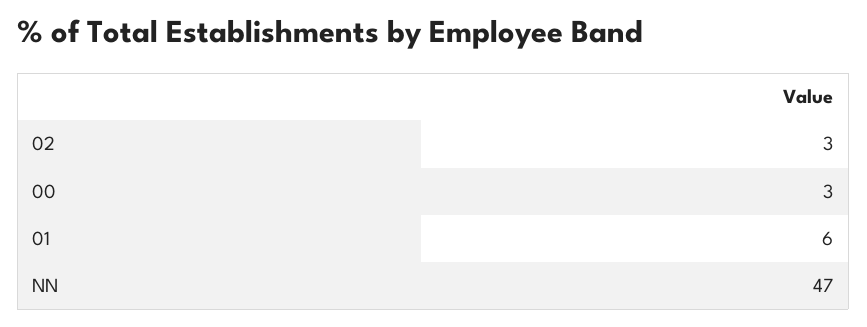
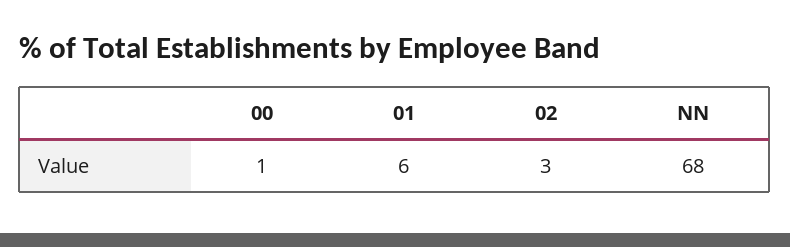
  {
    "02": 3,
-   "00": 3,
+   "00": 1,
    "01": 6,
-   "NN": 47
+   "NN": 68
  }

